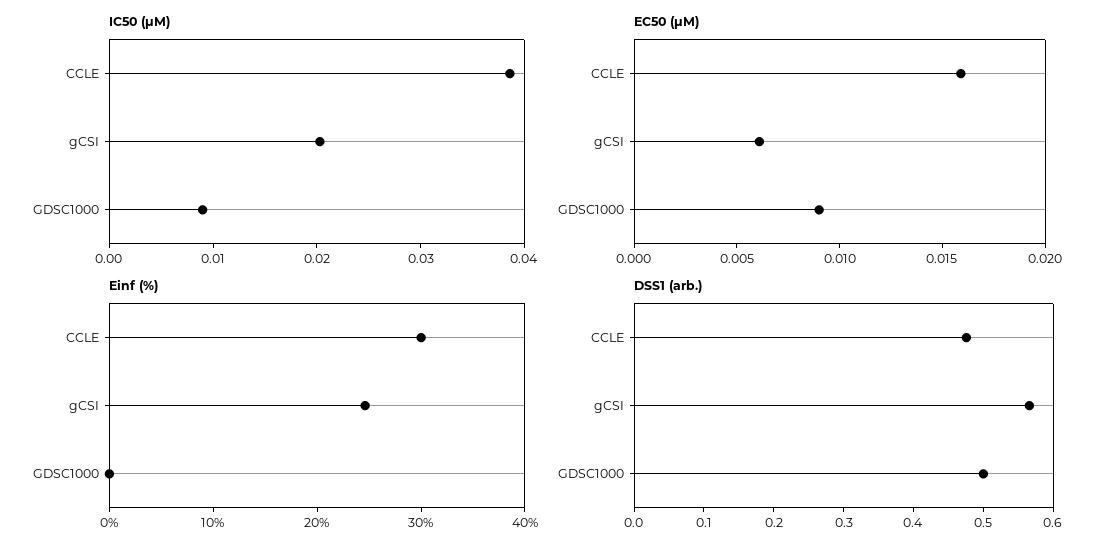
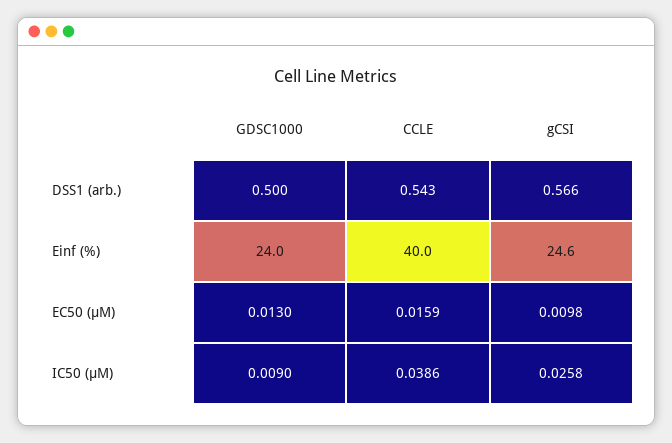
  {
    "IC50 (µM)": {
      "CCLE": 0.0386,
-     "gCSI": 0.02,
+     "gCSI": 0.0258,
      "GDSC1000": 0.009
    },
    "EC50 (µM)": {
      "CCLE": 0.0159,
-     "gCSI": 0.006,
+     "gCSI": 0.0098,
-     "GDSC1000": 0.009
+     "GDSC1000": 0.013
    },
    "Einf (%)": {
-     "CCLE": 30,
+     "CCLE": 40,
      "gCSI": 24.6,
-     "GDSC1000": 0
+     "GDSC1000": 24
    },
    "DSS1 (arb.)": {
-     "CCLE": 0.48,
+     "CCLE": 0.543,
      "gCSI": 0.566,
      "GDSC1000": 0.5
    }
  }

